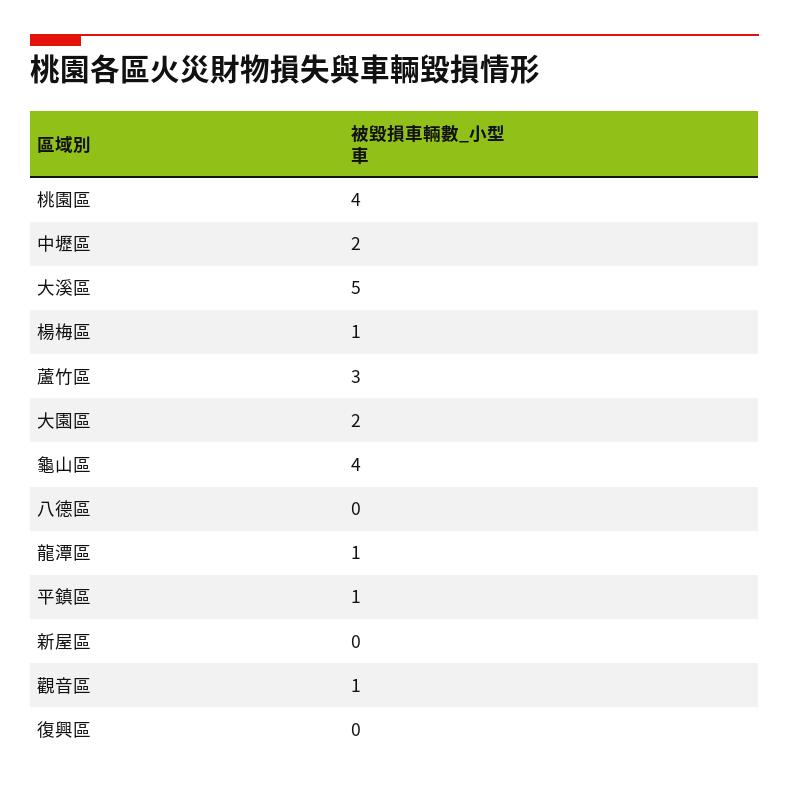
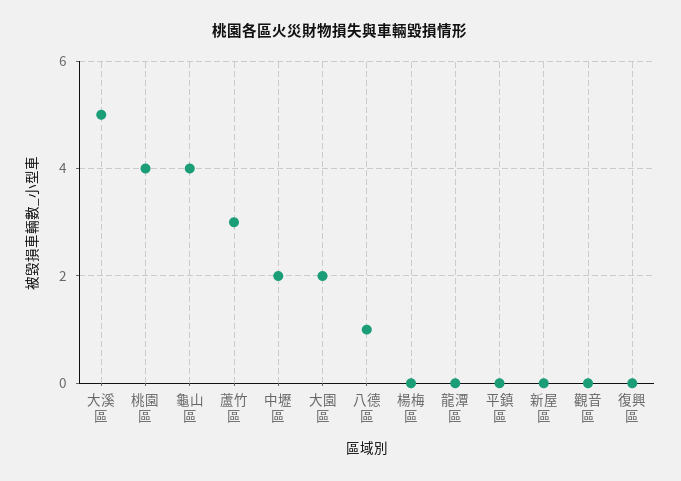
  {
    "桃園區": 4,
    "中壢區": 2,
    "大溪區": 5,
-   "楊梅區": 1,
+   "楊梅區": 0,
    "蘆竹區": 3,
    "大園區": 2,
    "龜山區": 4,
-   "八德區": 0,
+   "八德區": 1,
-   "龍潭區": 1,
+   "龍潭區": 0,
-   "平鎮區": 1,
+   "平鎮區": 0,
    "新屋區": 0,
-   "觀音區": 1,
+   "觀音區": 0,
    "復興區": 0
  }

